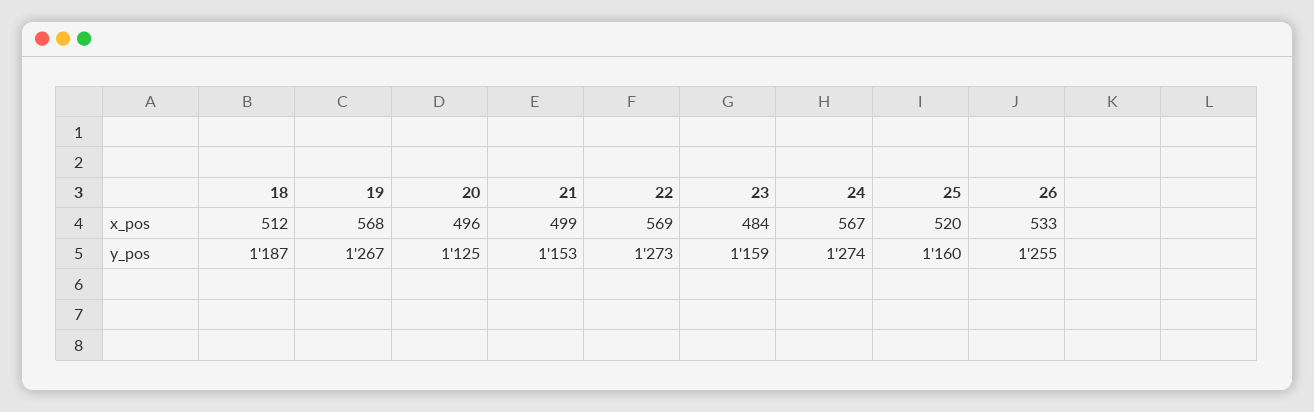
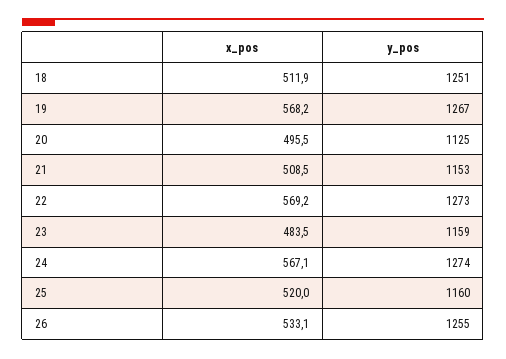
  {
    "18": {
      "x_pos": 511.9,
-     "y_pos": 1187
+     "y_pos": 1251
    },
    "19": {
      "x_pos": 568.2,
      "y_pos": 1267
    },
    "20": {
      "x_pos": 495.5,
      "y_pos": 1125
    },
    "21": {
-     "x_pos": 499,
+     "x_pos": 508.5,
      "y_pos": 1153
    },
    "22": {
      "x_pos": 569.2,
      "y_pos": 1273
    },
    "23": {
      "x_pos": 483.5,
      "y_pos": 1159
    },
    "24": {
      "x_pos": 567.1,
      "y_pos": 1274
    },
    "25": {
      "x_pos": 520,
      "y_pos": 1160
    },
    "26": {
      "x_pos": 533.1,
      "y_pos": 1255
    }
  }

